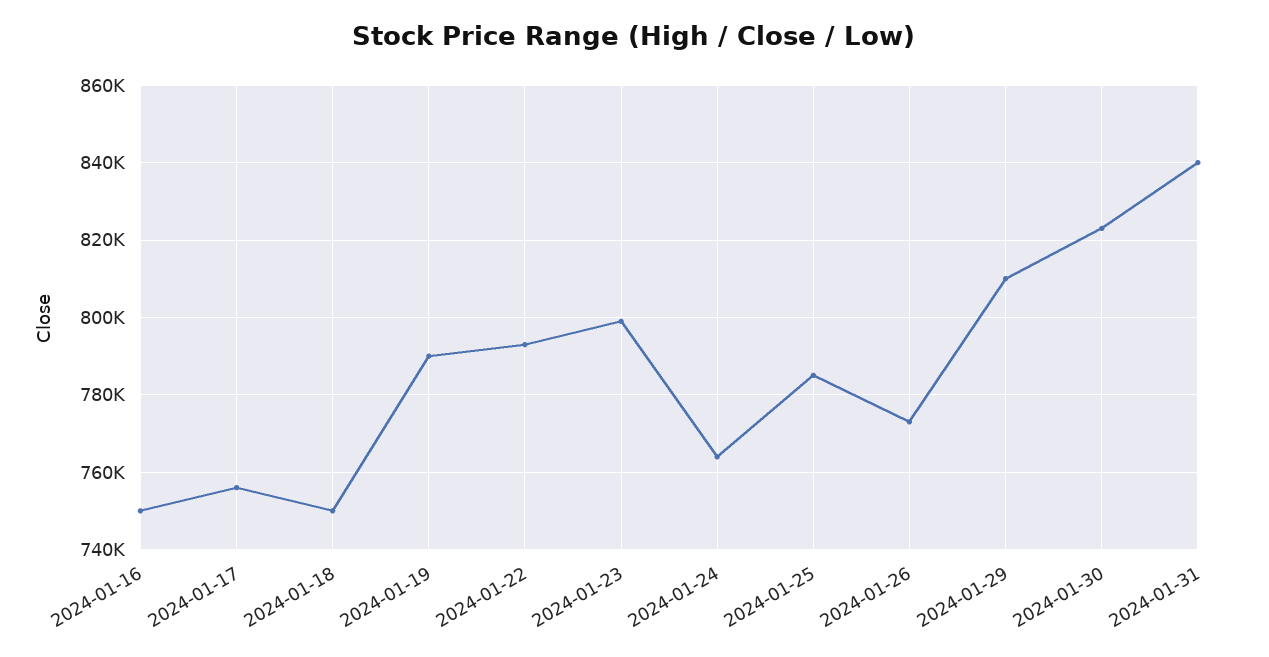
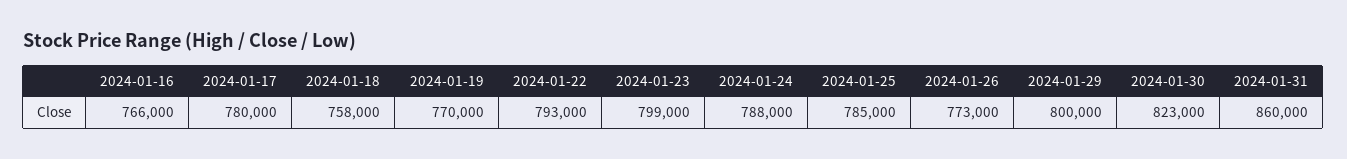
  {
-   "2024-01-16": 750000,
+   "2024-01-16": 766000,
-   "2024-01-17": 756000,
+   "2024-01-17": 780000,
-   "2024-01-18": 750000,
+   "2024-01-18": 758000,
-   "2024-01-19": 790000,
+   "2024-01-19": 770000,
    "2024-01-22": 793000,
    "2024-01-23": 799000,
-   "2024-01-24": 764000,
+   "2024-01-24": 788000,
    "2024-01-25": 785000,
    "2024-01-26": 773000,
-   "2024-01-29": 810000,
+   "2024-01-29": 800000,
    "2024-01-30": 823000,
-   "2024-01-31": 840000
+   "2024-01-31": 860000
  }

